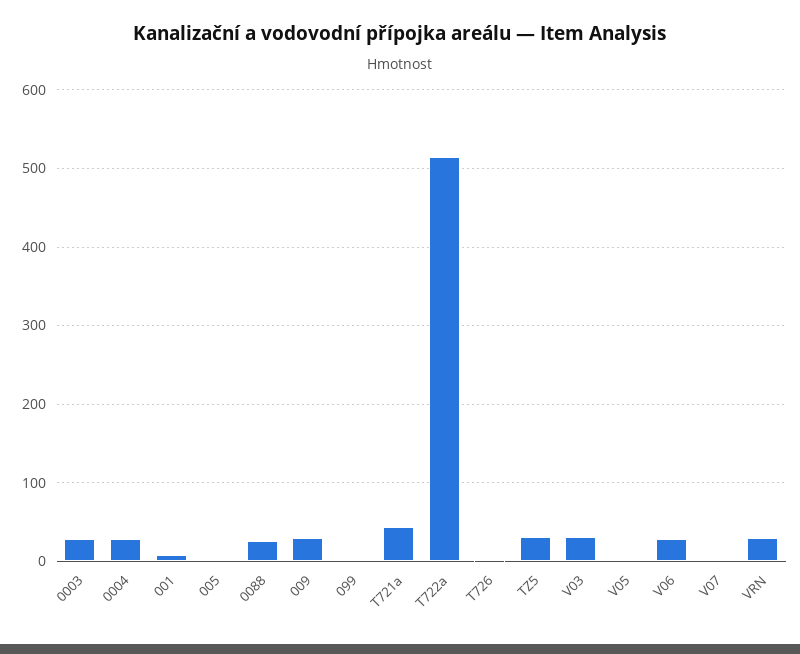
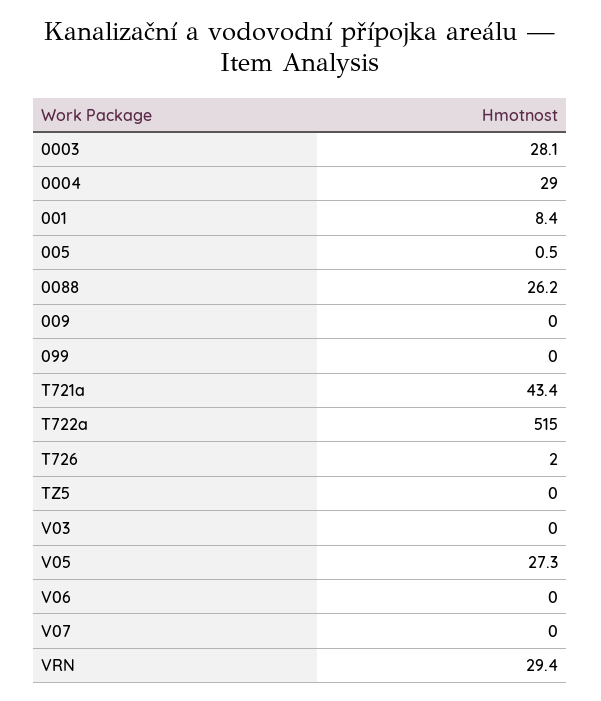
  {
    "0003": 28.1,
    "0004": 29,
    "001": 8.4,
    "005": 0.5,
    "0088": 26.2,
-   "009": 30,
+   "009": 0,
    "099": 0,
    "T721a": 43.4,
    "T722a": 515,
    "T726": 2,
-   "TZ5": 30,
+   "TZ5": 0,
-   "V03": 30,
+   "V03": 0,
-   "V05": 0,
+   "V05": 27.3,
-   "V06": 30,
+   "V06": 0,
    "V07": 0,
    "VRN": 29.4
  }

